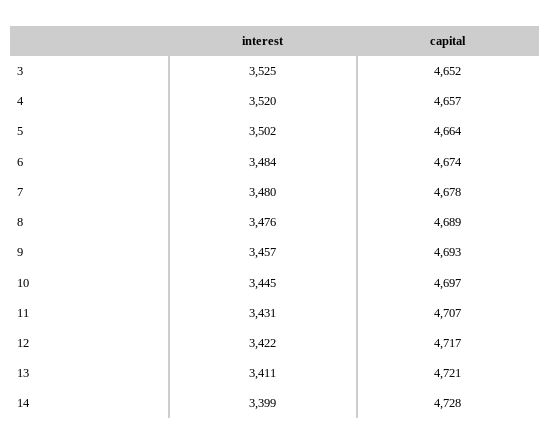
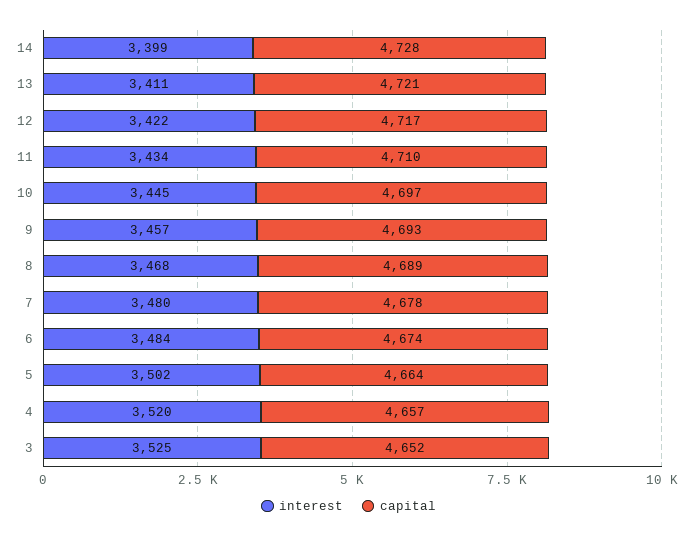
  {
    "interest": {
      "3": 3525,
      "4": 3520,
      "5": 3502,
      "6": 3484,
      "7": 3480,
-     "8": 3476,
+     "8": 3468,
      "9": 3457,
      "10": 3445,
-     "11": 3431,
+     "11": 3434,
      "12": 3422,
      "13": 3411,
      "14": 3399
    },
    "capital": {
      "3": 4652,
      "4": 4657,
      "5": 4664,
      "6": 4674,
      "7": 4678,
      "8": 4689,
      "9": 4693,
      "10": 4697,
-     "11": 4707,
+     "11": 4710,
      "12": 4717,
      "13": 4721,
      "14": 4728
    }
  }

